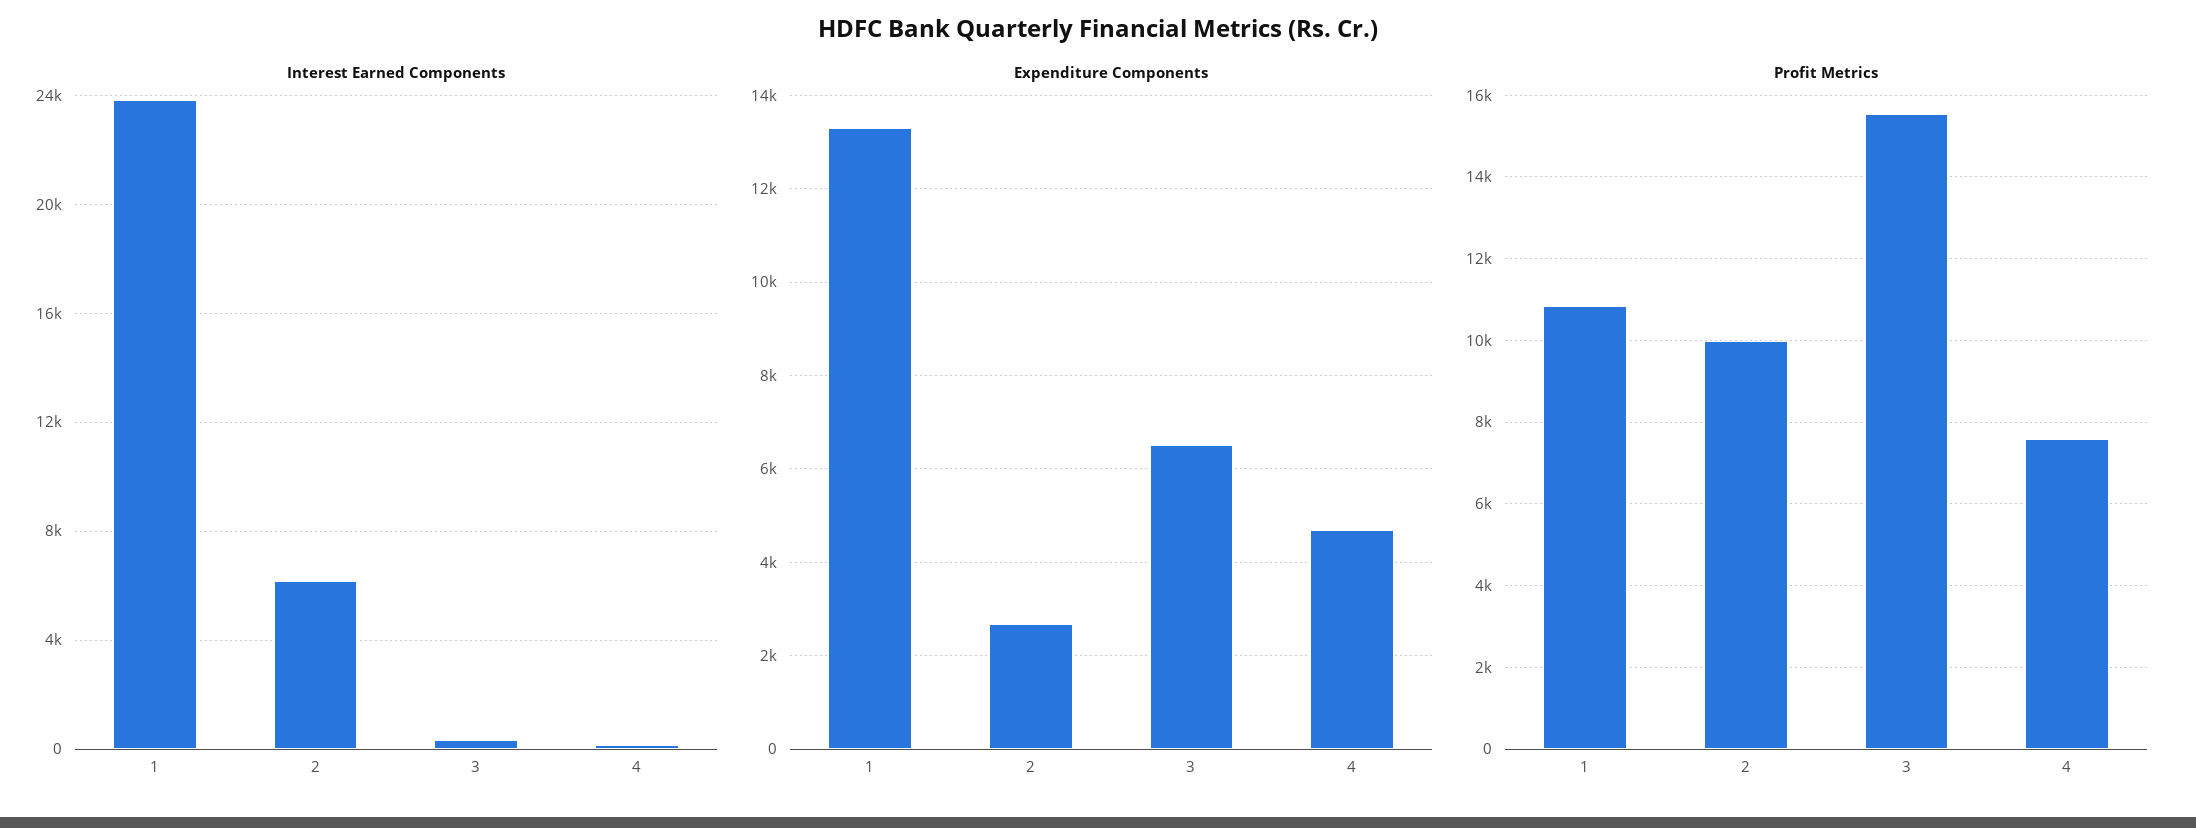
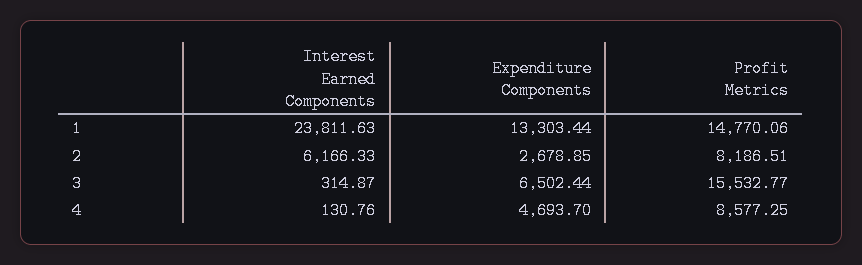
  {
    "Interest Earned Components": {
      "1": 23811.63,
      "2": 6166.33,
      "3": 314.87,
      "4": 130.76
    },
    "Expenditure Components": {
      "1": 13303.44,
      "2": 2678.85,
      "3": 6502.44,
      "4": 4693.7
    },
    "Profit Metrics": {
-     "1": 10800,
+     "1": 14770.06,
-     "2": 10000,
+     "2": 8186.51,
      "3": 15532.77,
-     "4": 7600
+     "4": 8577.25
    }
  }

